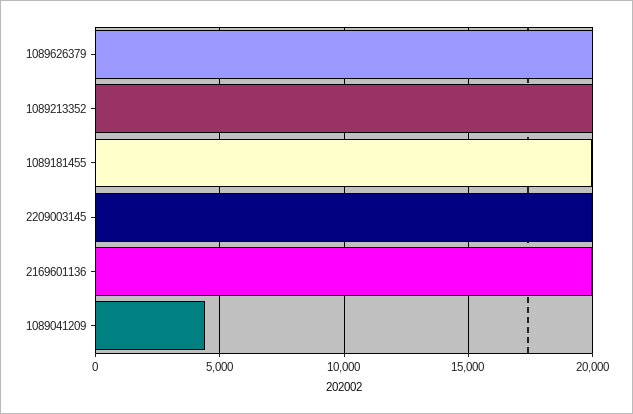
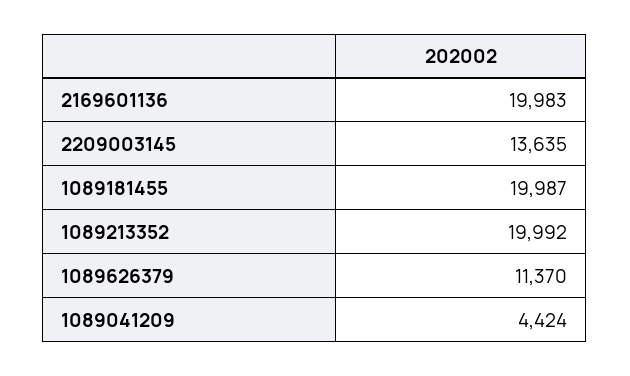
  {
-   "1089626379": 20000,
+   "1089626379": 11370,
    "1089213352": 19992,
    "1089181455": 19987,
-   "2209003145": 20000,
+   "2209003145": 13635,
    "2169601136": 19983,
    "1089041209": 4424
  }

